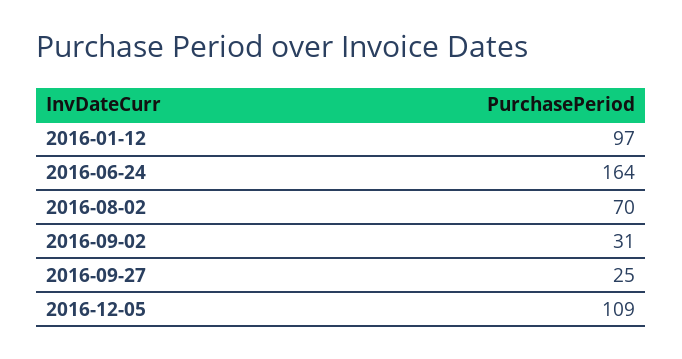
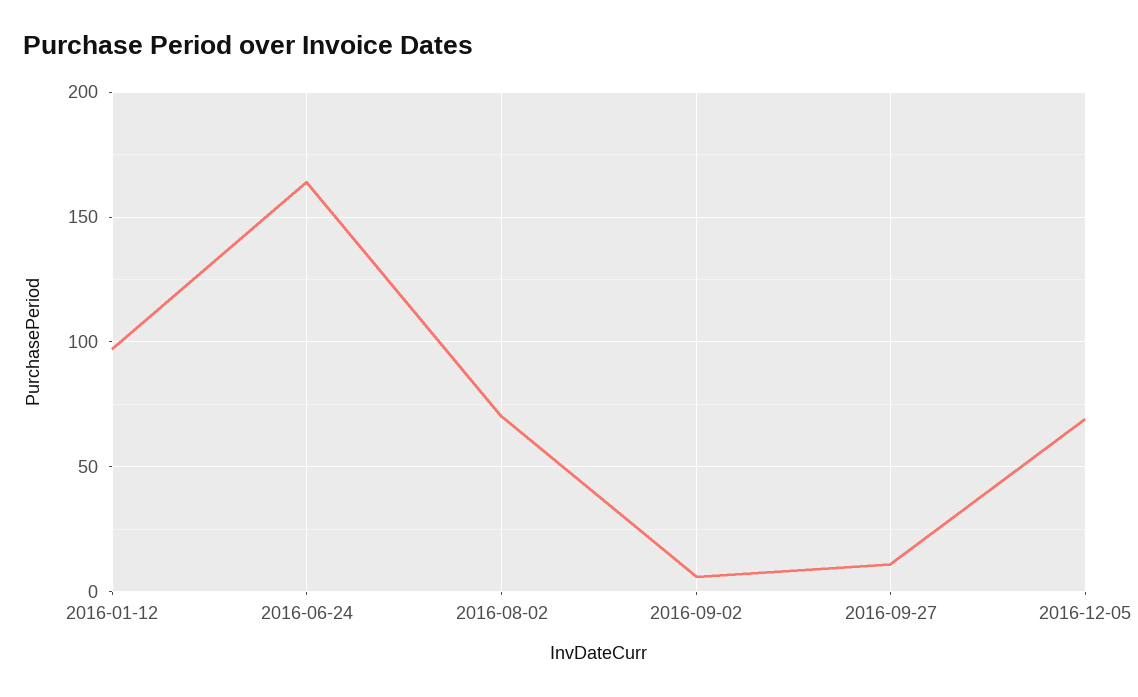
  {
    "2016-01-12": 97,
    "2016-06-24": 164,
    "2016-08-02": 70,
-   "2016-09-02": 31,
+   "2016-09-02": 5,
-   "2016-09-27": 25,
+   "2016-09-27": 10,
-   "2016-12-05": 109
+   "2016-12-05": 70
  }

